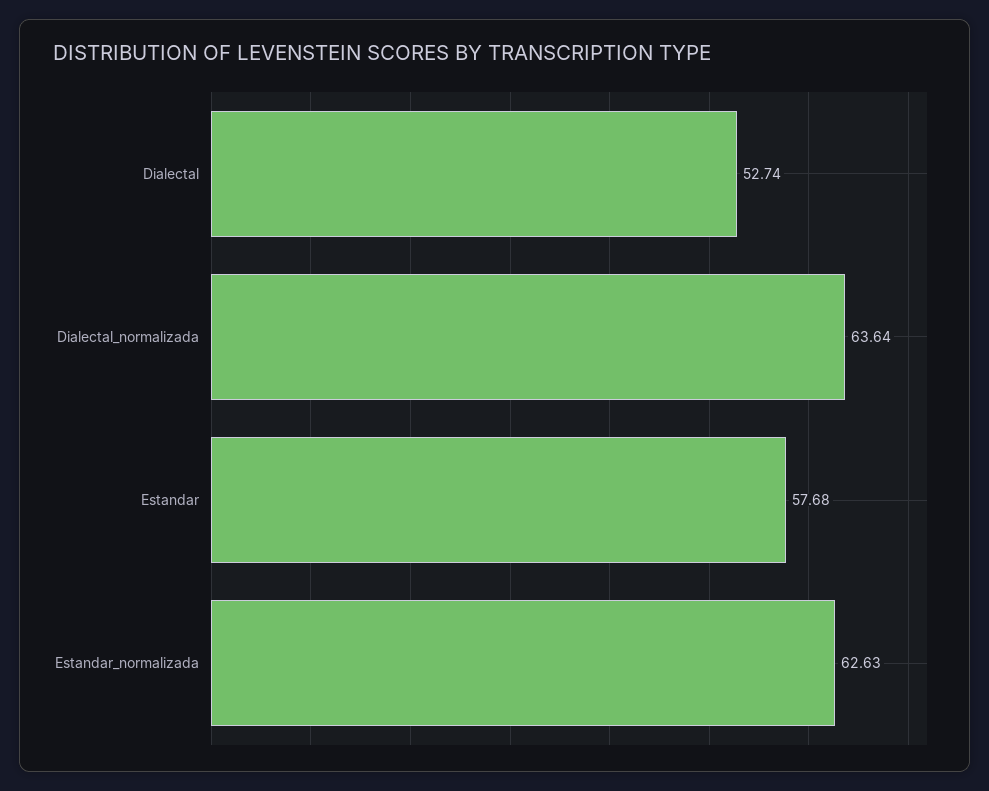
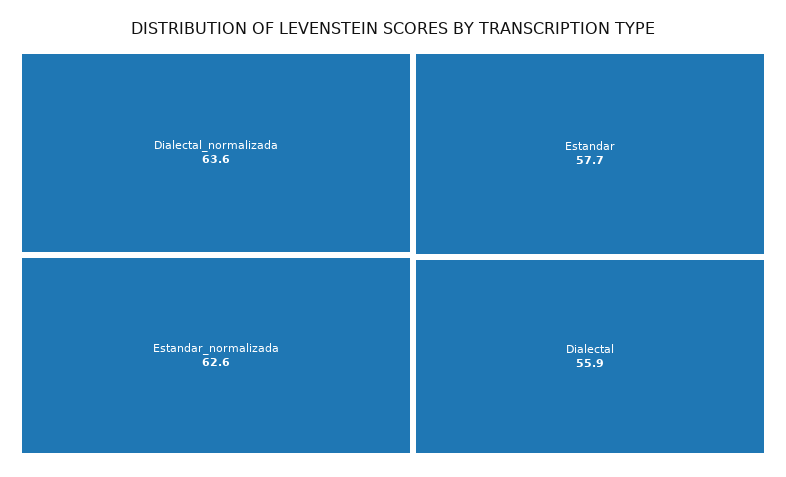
  {
-   "Dialectal": 52.74,
+   "Dialectal": 55.9,
    "Dialectal_normalizada": 63.64,
    "Estandar": 57.68,
    "Estandar_normalizada": 62.63
  }

